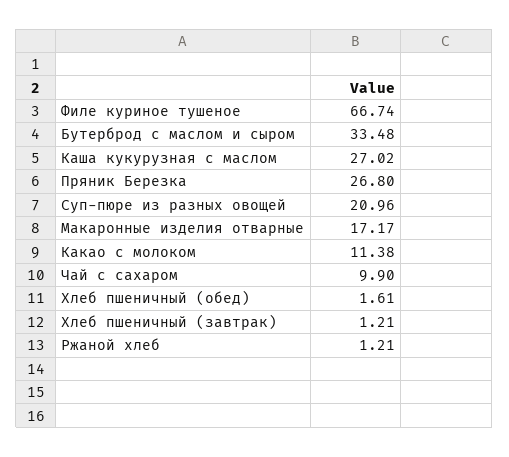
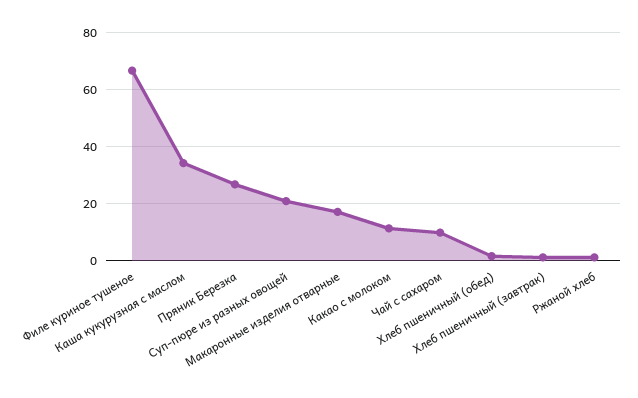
  {
    "Филе куриное тушеное": 66.74,
-   "Бутерброд с маслом и сыром": 33.48,
-   "Каша кукурузная с маслом": 27.02,
+   "Каша кукурузная с маслом": 35,
    "Пряник Березка": 26.8,
    "Суп-пюре из разных овощей": 20.96,
    "Макаронные изделия отварные": 17.17,
    "Какао с молоком": 11.38,
    "Чай с сахаром": 9.9,
    "Хлеб пшеничный (обед)": 1.61,
    "Хлеб пшеничный (завтрак)": 1.21,
    "Ржаной хлеб": 1.21
  }

